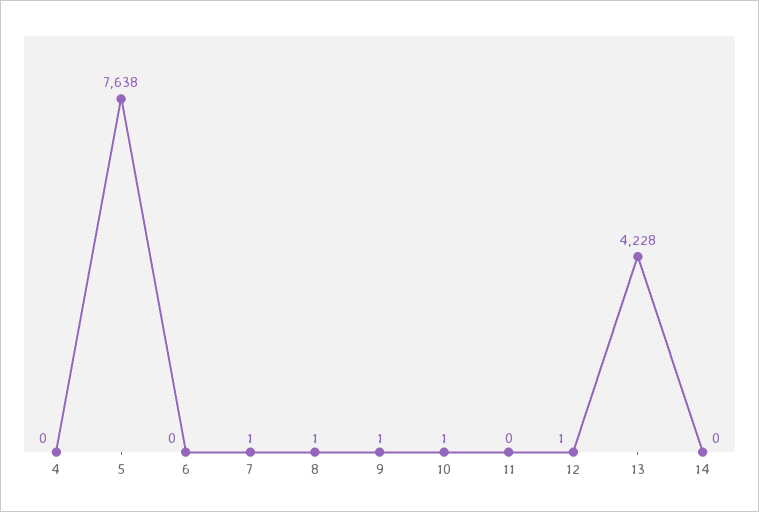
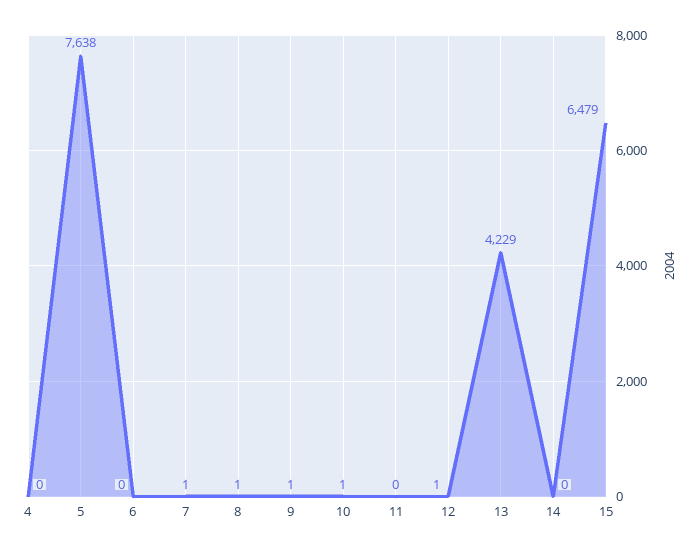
  {
    "4": 0,
    "5": 7638,
    "6": 0,
    "7": 1,
    "8": 1,
    "9": 1,
    "10": 1,
    "11": 0,
    "12": 1,
-   "13": 4228,
+   "13": 4229,
-   "14": 0
+   "14": 0,
+   "15": 6479
  }

